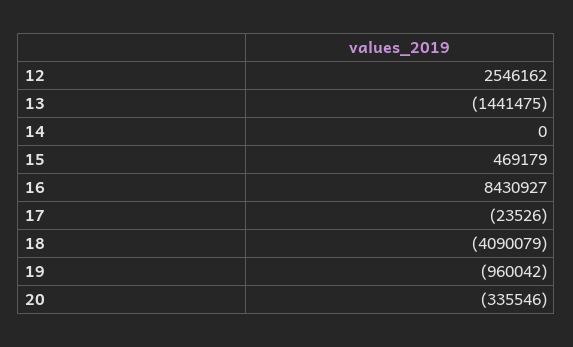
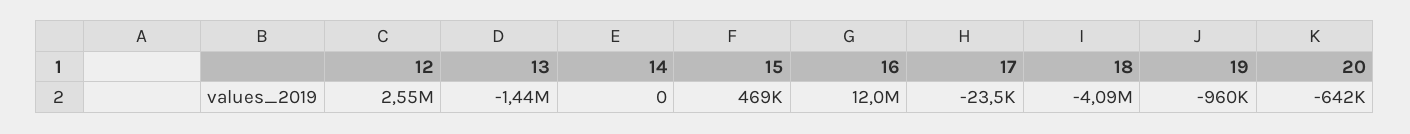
  {
    "12": 2546162,
    "13": -1441475,
    "14": 0,
    "15": 469179,
-   "16": 8430927,
+   "16": 12000000,
    "17": -23526,
    "18": -4090079,
    "19": -960042,
-   "20": -335546
+   "20": -642000
  }

